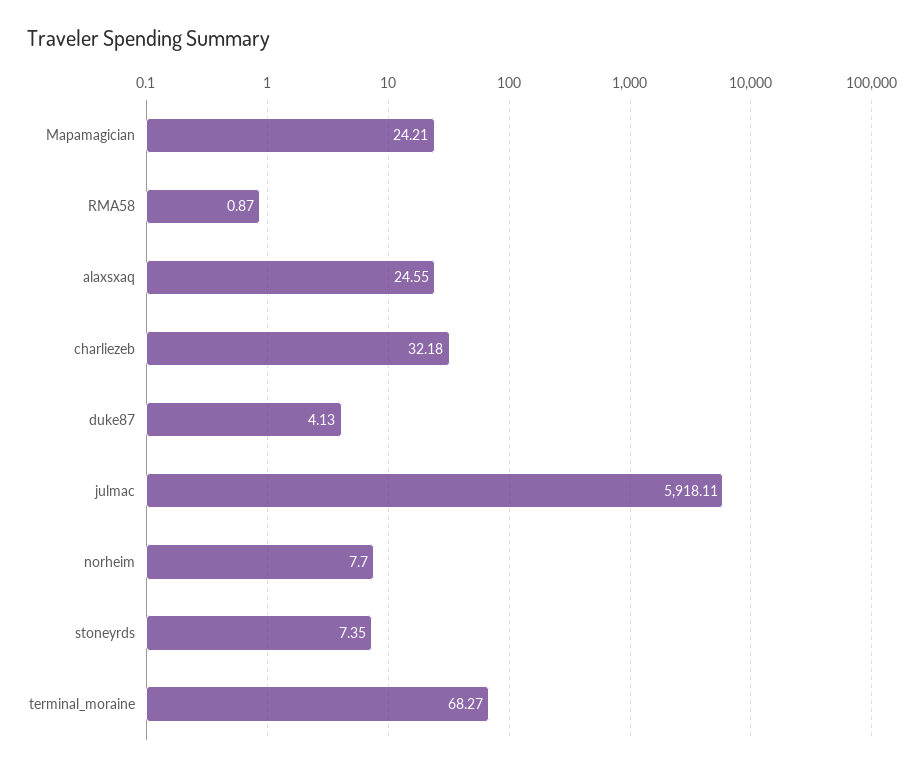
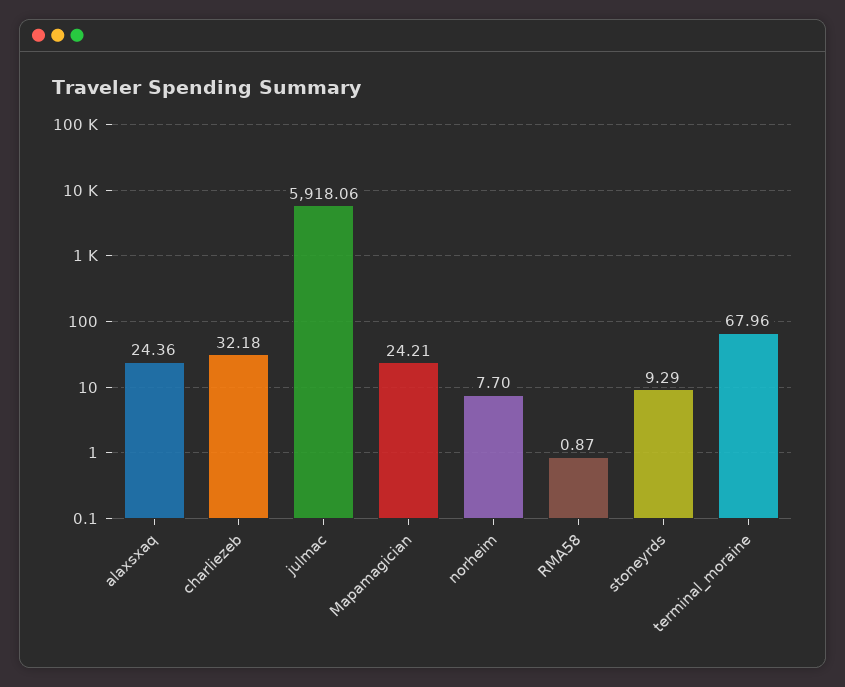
  {
    "Mapamagician": 24.21,
    "RMA58": 0.87,
-   "alaxsxaq": 24.55,
+   "alaxsxaq": 24.36,
    "charliezeb": 32.18,
-   "duke87": 4.13,
-   "julmac": 5918.11,
+   "julmac": 5918.06,
    "norheim": 7.7,
-   "stoneyrds": 7.35,
+   "stoneyrds": 9.29,
-   "terminal_moraine": 68.27
+   "terminal_moraine": 67.96
  }

